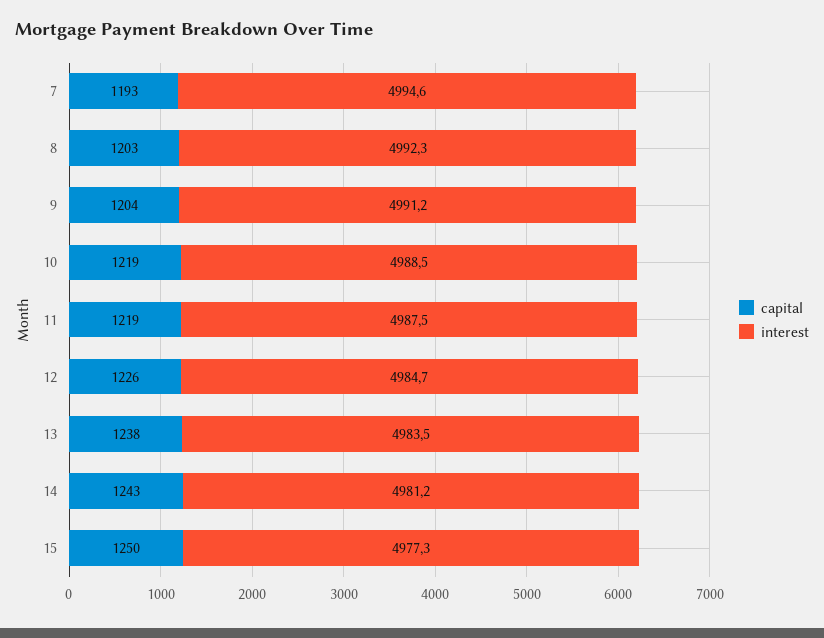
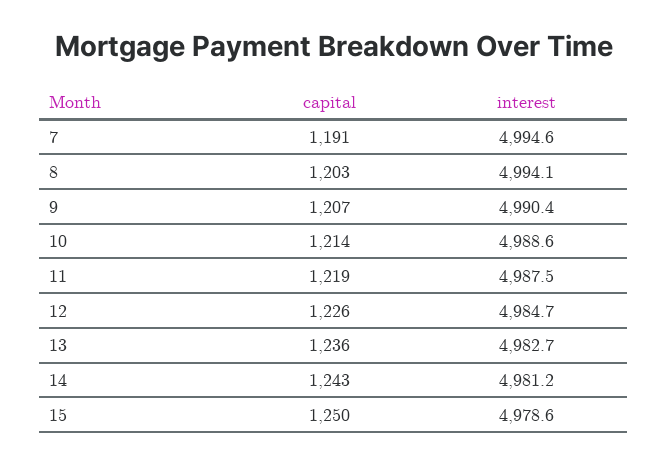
  {
    "capital": {
-     "7": 1193,
+     "7": 1191,
      "8": 1203,
-     "9": 1204,
+     "9": 1207,
-     "10": 1219,
+     "10": 1214,
      "11": 1219,
      "12": 1226,
-     "13": 1238,
+     "13": 1236,
      "14": 1243,
      "15": 1250
    },
    "interest": {
      "7": 4994.6,
-     "8": 4992.3,
+     "8": 4994.1,
-     "9": 4991.2,
+     "9": 4990.4,
-     "10": 4988.5,
+     "10": 4988.6,
      "11": 4987.5,
      "12": 4984.7,
-     "13": 4983.5,
+     "13": 4982.7,
      "14": 4981.2,
-     "15": 4977.3
+     "15": 4978.6
    }
  }

